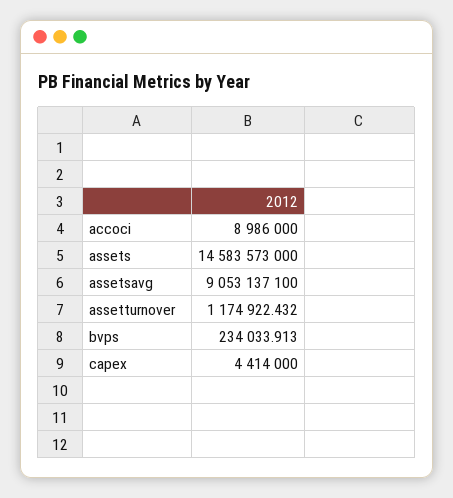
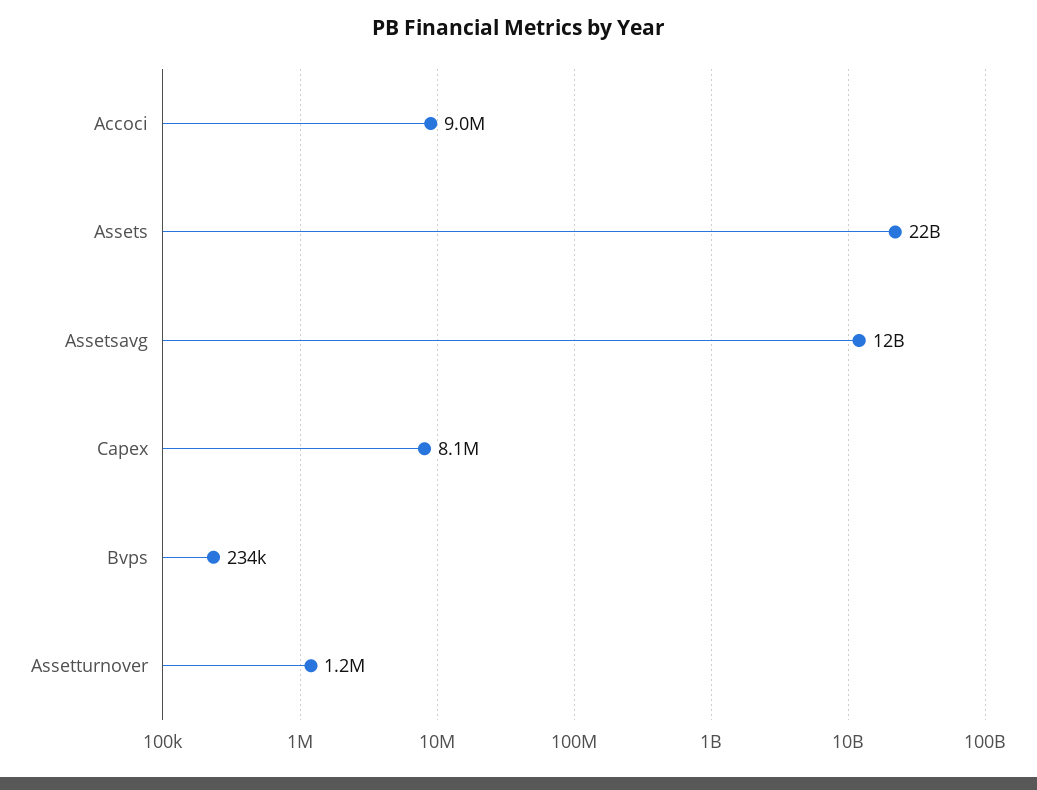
  {
    "accoci": 8986000,
-   "assets": 14583573000,
+   "assets": 22000000000,
-   "assetsavg": 9053137100,
+   "assetsavg": 12000000000,
    "assetturnover": 1174922.432,
    "bvps": 234033.913,
-   "capex": 4414000
+   "capex": 8100000
  }

